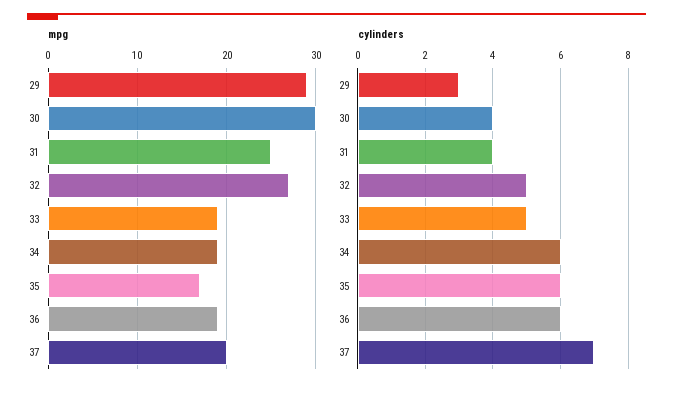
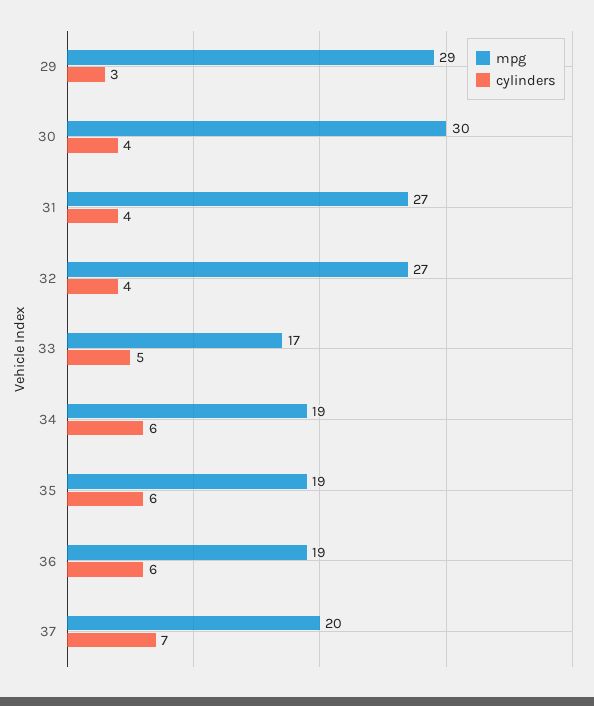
  {
    "mpg": {
      "29": 29,
      "30": 30,
-     "31": 25,
+     "31": 27,
      "32": 27,
-     "33": 19,
+     "33": 17,
      "34": 19,
-     "35": 17,
+     "35": 19,
      "36": 19,
      "37": 20
    },
    "cylinders": {
      "29": 3,
      "30": 4,
      "31": 4,
-     "32": 5,
+     "32": 4,
      "33": 5,
      "34": 6,
      "35": 6,
      "36": 6,
      "37": 7
    }
  }

